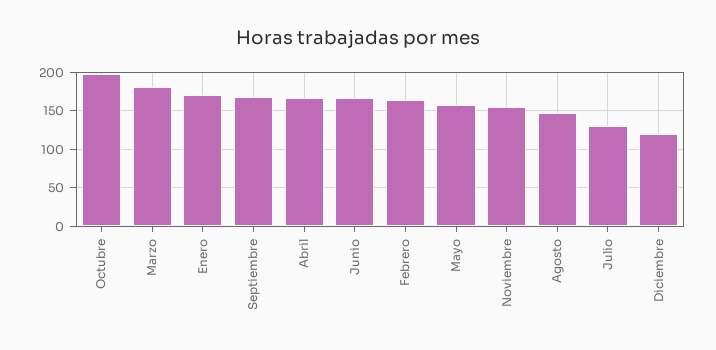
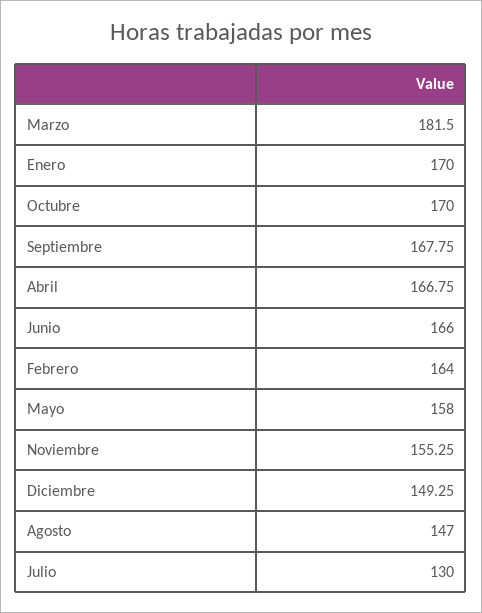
  {
-   "Octubre": 200,
+   "Octubre": 170,
    "Marzo": 181.5,
    "Enero": 170,
    "Septiembre": 167.75,
    "Abril": 166.75,
    "Junio": 166,
    "Febrero": 164,
    "Mayo": 158,
    "Noviembre": 155.25,
    "Agosto": 147,
    "Julio": 130,
-   "Diciembre": 120
+   "Diciembre": 149.25
  }

